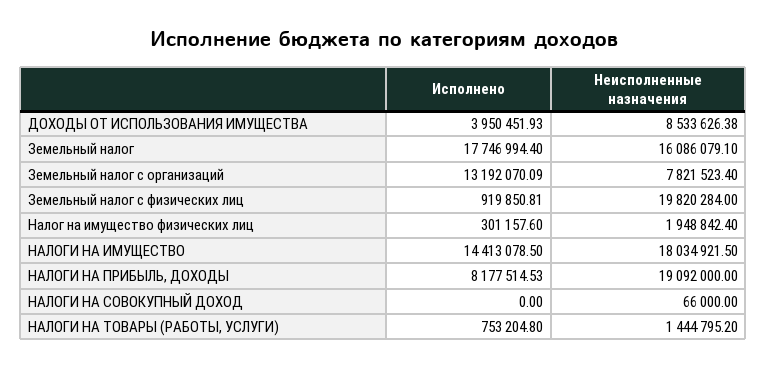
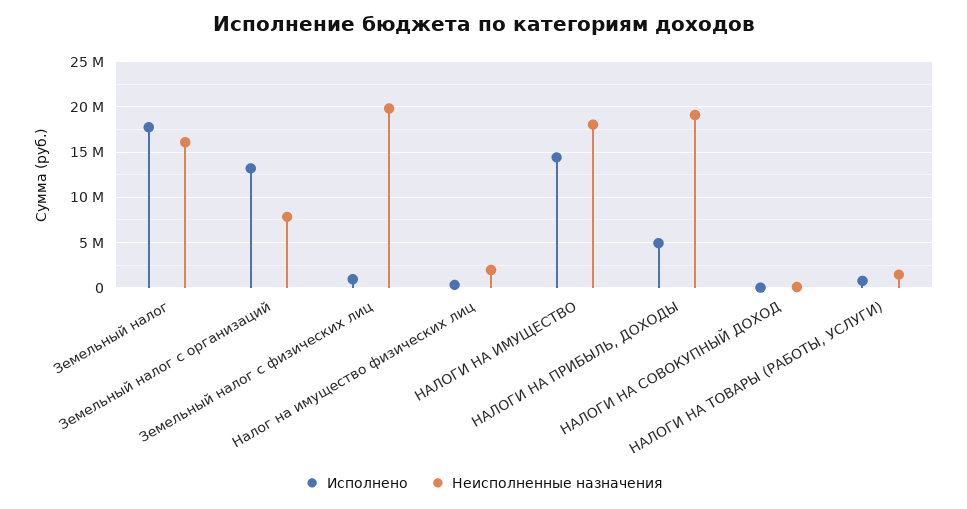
  {
    "Исполнено": {
-     "ДОХОДЫ ОТ ИСПОЛЬЗОВАНИЯ ИМУЩЕСТВА": 3950451.93,
      "Земельный налог": 17746994.4,
      "Земельный налог с организаций": 13192070.09,
      "Земельный налог с физических лиц": 919850.81,
      "Налог на имущество физических лиц": 301157.6,
      "НАЛОГИ НА ИМУЩЕСТВО": 14413078.5,
-     "НАЛОГИ НА ПРИБЫЛЬ, ДОХОДЫ": 8177514.53,
+     "НАЛОГИ НА ПРИБЫЛЬ, ДОХОДЫ": 5000000,
      "НАЛОГИ НА СОВОКУПНЫЙ ДОХОД": 0,
      "НАЛОГИ НА ТОВАРЫ (РАБОТЫ, УСЛУГИ)": 753204.8
    },
    "Неисполненные назначения": {
-     "ДОХОДЫ ОТ ИСПОЛЬЗОВАНИЯ ИМУЩЕСТВА": 8533626.38,
      "Земельный налог": 16086079.1,
      "Земельный налог с организаций": 7821523.4,
      "Земельный налог с физических лиц": 19820284,
      "Налог на имущество физических лиц": 1948842.4,
      "НАЛОГИ НА ИМУЩЕСТВО": 18034921.5,
      "НАЛОГИ НА ПРИБЫЛЬ, ДОХОДЫ": 19092000,
      "НАЛОГИ НА СОВОКУПНЫЙ ДОХОД": 66000,
      "НАЛОГИ НА ТОВАРЫ (РАБОТЫ, УСЛУГИ)": 1444795.2
    }
  }

